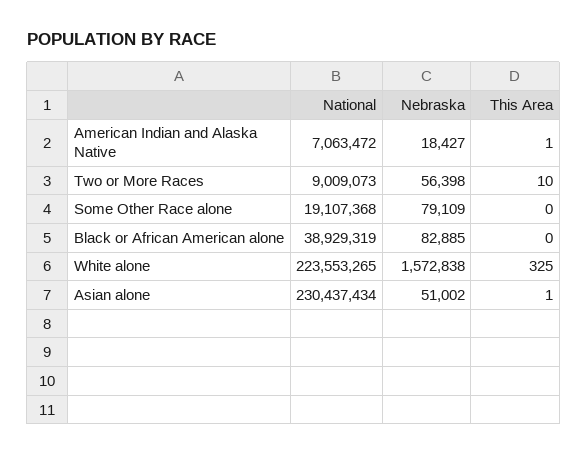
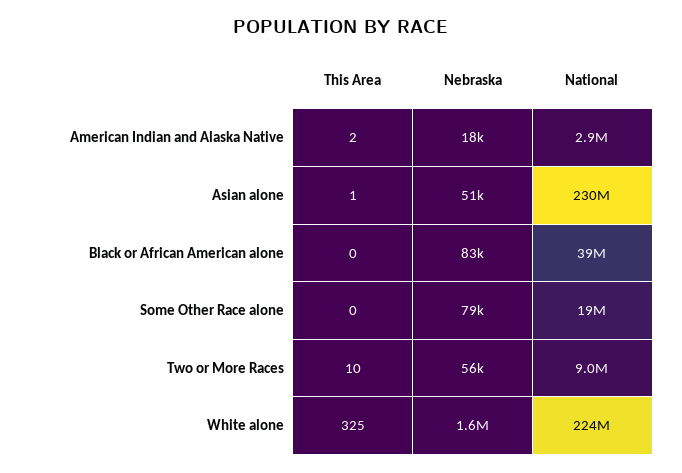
  {
    "National": {
-     "American Indian and Alaska Native": 7063472,
+     "American Indian and Alaska Native": 2900000,
      "Two or More Races": 9009073,
      "Some Other Race alone": 19107368,
      "Black or African American alone": 38929319,
      "White alone": 223553265,
      "Asian alone": 230437434
    },
    "Nebraska": {
      "American Indian and Alaska Native": 18427,
      "Two or More Races": 56398,
      "Some Other Race alone": 79109,
      "Black or African American alone": 82885,
      "White alone": 1572838,
      "Asian alone": 51002
    },
    "This Area": {
-     "American Indian and Alaska Native": 1,
+     "American Indian and Alaska Native": 2,
      "Two or More Races": 10,
      "Some Other Race alone": 0,
      "Black or African American alone": 0,
      "White alone": 325,
      "Asian alone": 1
    }
  }

